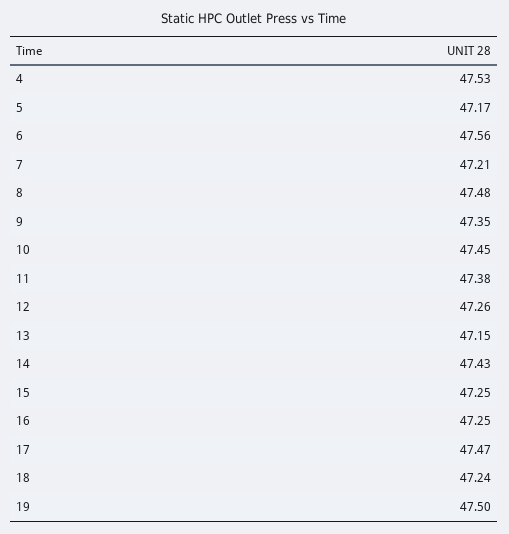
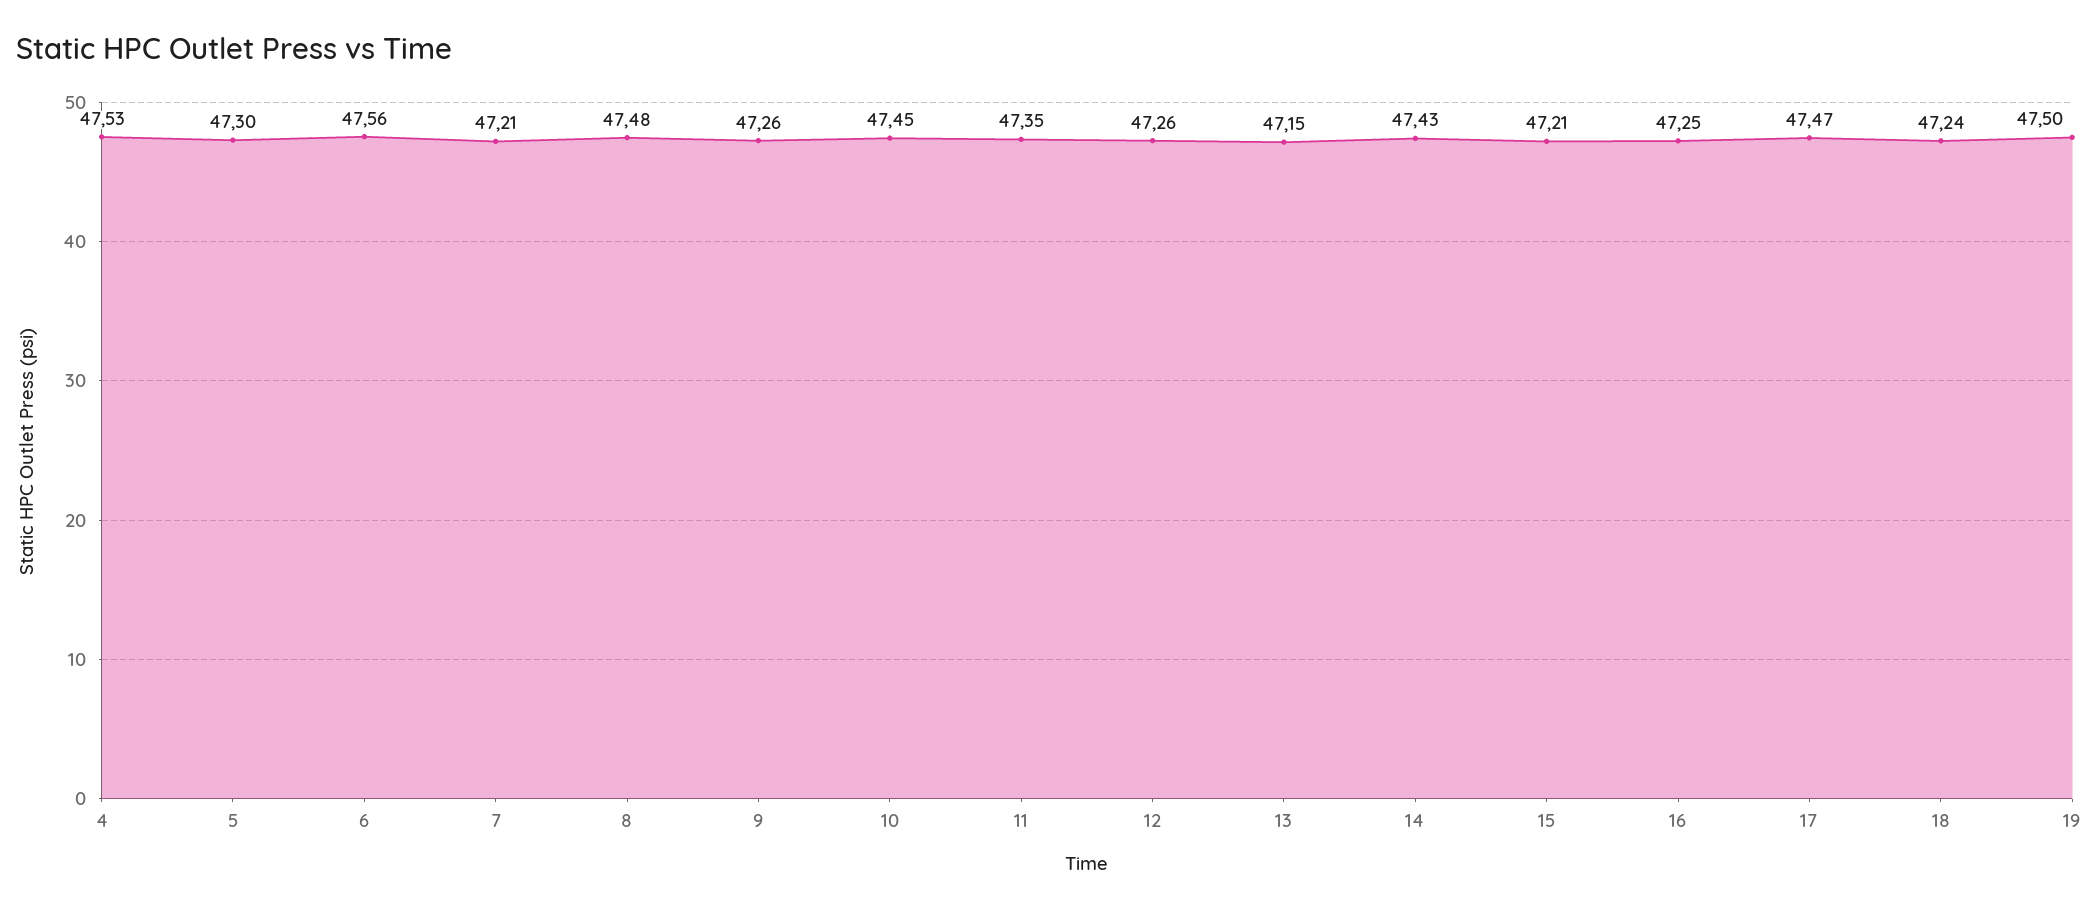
  {
    "4": 47.53,
-   "5": 47.17,
+   "5": 47.3,
    "6": 47.56,
    "7": 47.21,
    "8": 47.48,
-   "9": 47.35,
+   "9": 47.26,
    "10": 47.45,
-   "11": 47.38,
+   "11": 47.35,
    "12": 47.26,
    "13": 47.15,
    "14": 47.43,
-   "15": 47.25,
+   "15": 47.21,
    "16": 47.25,
    "17": 47.47,
    "18": 47.24,
    "19": 47.5
  }

